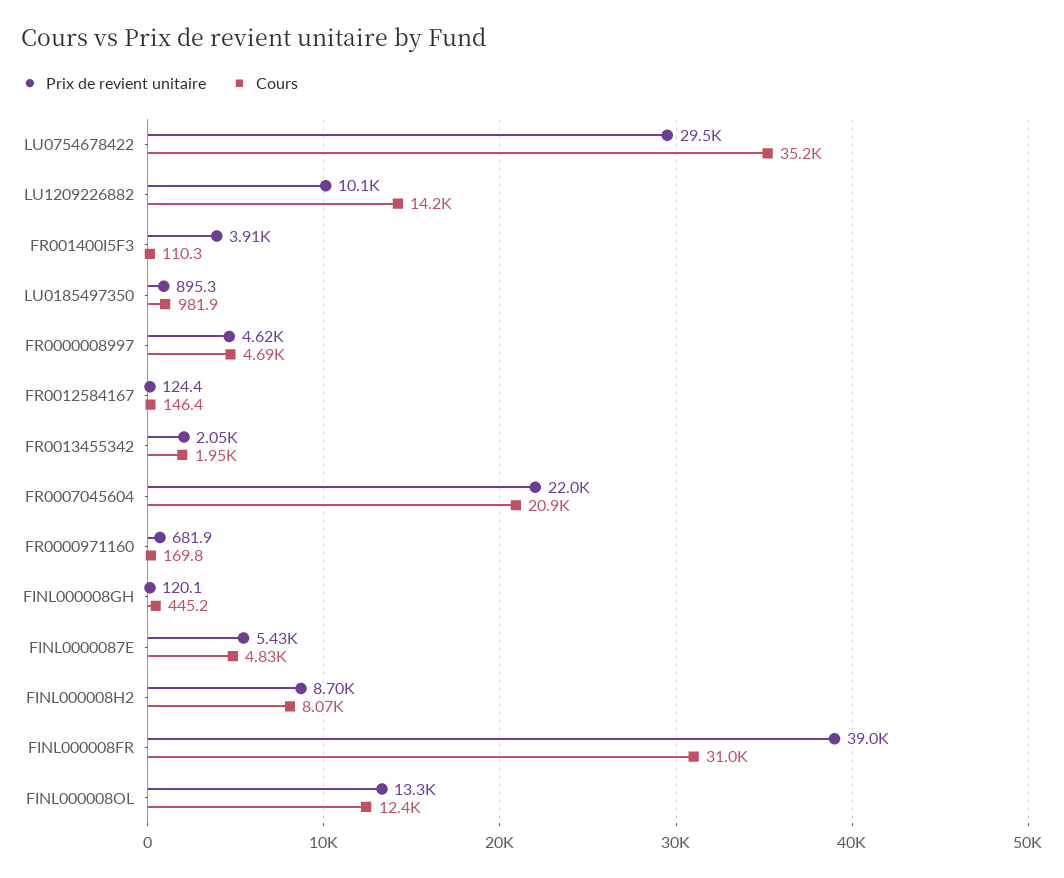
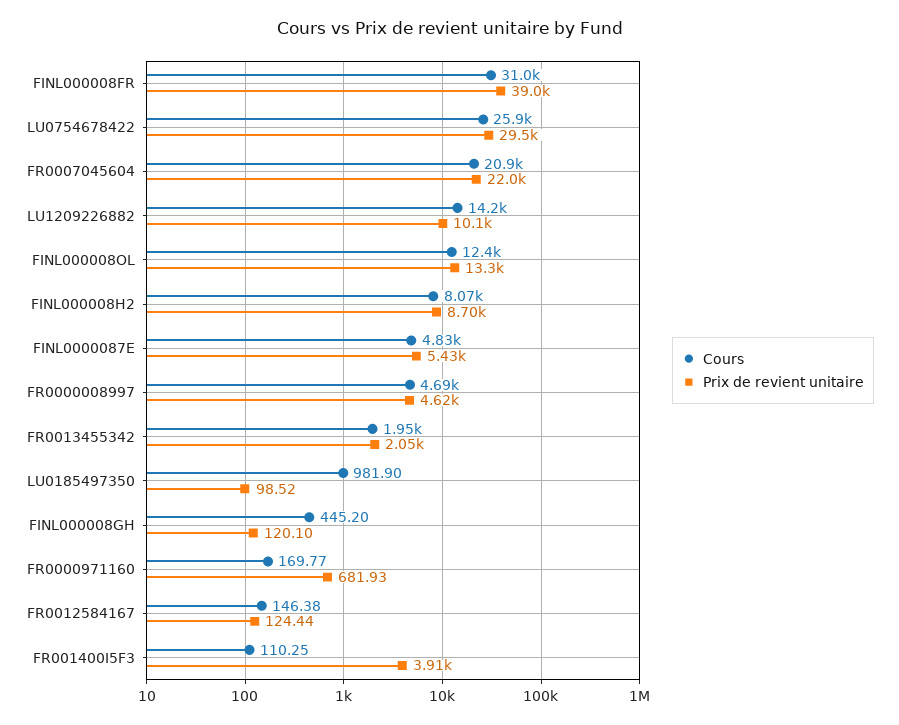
  {
    "Prix de revient unitaire": {
      "LU0754678422": 29500,
      "LU1209226882": 10100,
      "FR001400I5F3": 3910,
-     "LU0185497350": 895.3,
+     "LU0185497350": 98.52,
      "FR0000008997": 4620,
      "FR0012584167": 124.44,
      "FR0013455342": 2050,
      "FR0007045604": 22000,
      "FR0000971160": 681.93,
      "FINL000008GH": 120.1,
      "FINL0000087E": 5430,
      "FINL000008H2": 8700,
      "FINL000008FR": 39000,
      "FINL000008OL": 13300
    },
    "Cours": {
-     "LU0754678422": 35200,
+     "LU0754678422": 25900,
      "LU1209226882": 14200,
      "FR001400I5F3": 110.25,
      "LU0185497350": 981.9,
      "FR0000008997": 4690,
      "FR0012584167": 146.38,
      "FR0013455342": 1950,
      "FR0007045604": 20900,
      "FR0000971160": 169.77,
      "FINL000008GH": 445.2,
      "FINL0000087E": 4830,
      "FINL000008H2": 8070,
      "FINL000008FR": 31000,
      "FINL000008OL": 12400
    }
  }

